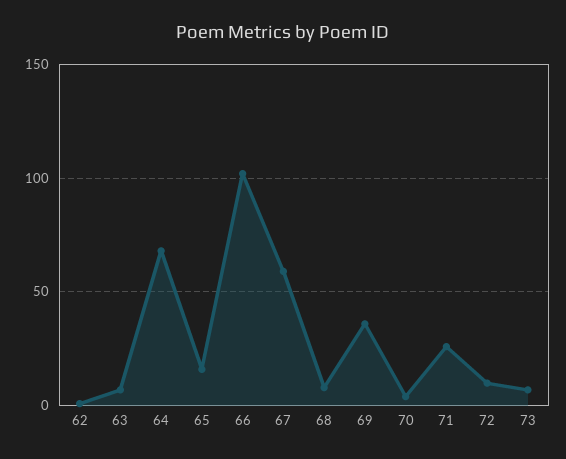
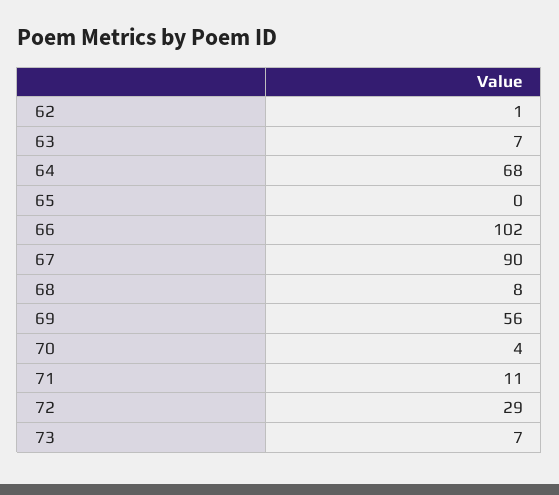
  {
    "62": 1,
    "63": 7,
    "64": 68,
-   "65": 15,
+   "65": 0,
    "66": 102,
-   "67": 60,
+   "67": 90,
    "68": 8,
-   "69": 35,
+   "69": 56,
    "70": 4,
-   "71": 25,
+   "71": 11,
-   "72": 10,
+   "72": 29,
    "73": 7
  }

